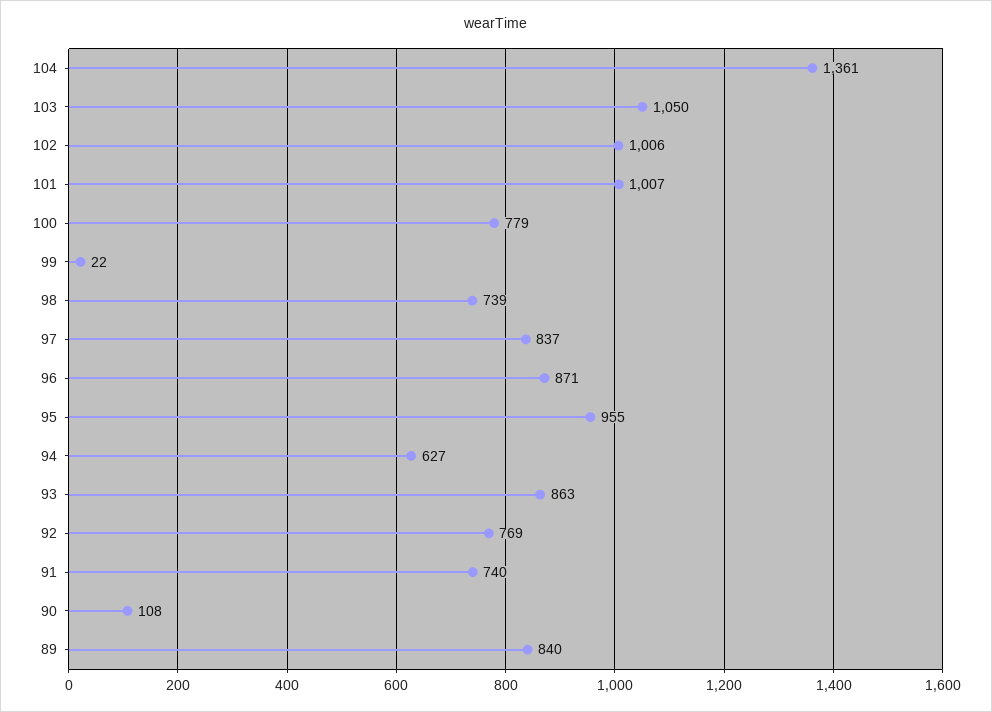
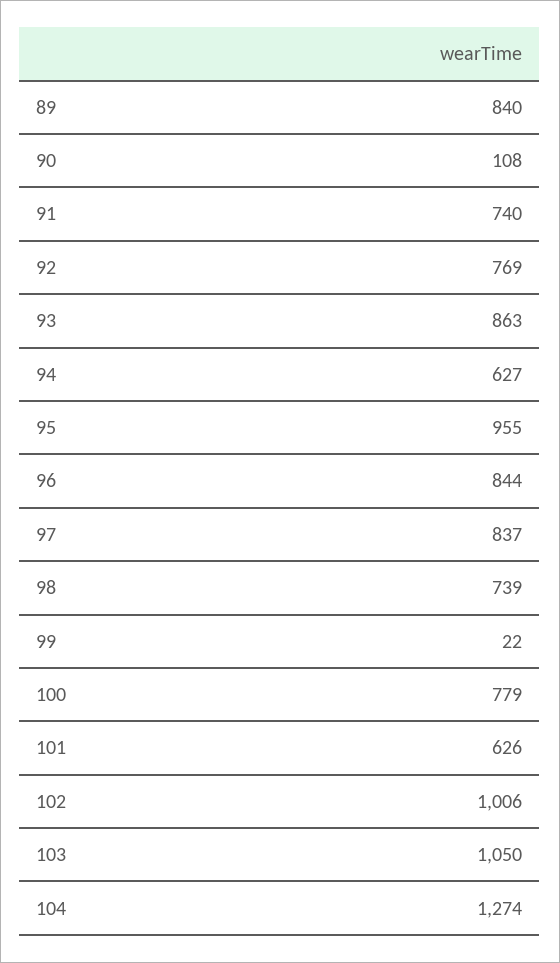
  {
-   "104": 1361,
+   "104": 1274,
    "103": 1050,
    "102": 1006,
-   "101": 1007,
+   "101": 626,
    "100": 779,
    "99": 22,
    "98": 739,
    "97": 837,
-   "96": 871,
+   "96": 844,
    "95": 955,
    "94": 627,
    "93": 863,
    "92": 769,
    "91": 740,
    "90": 108,
    "89": 840
  }

